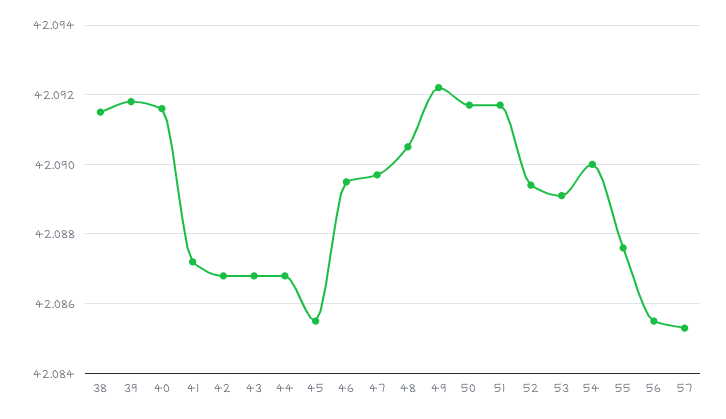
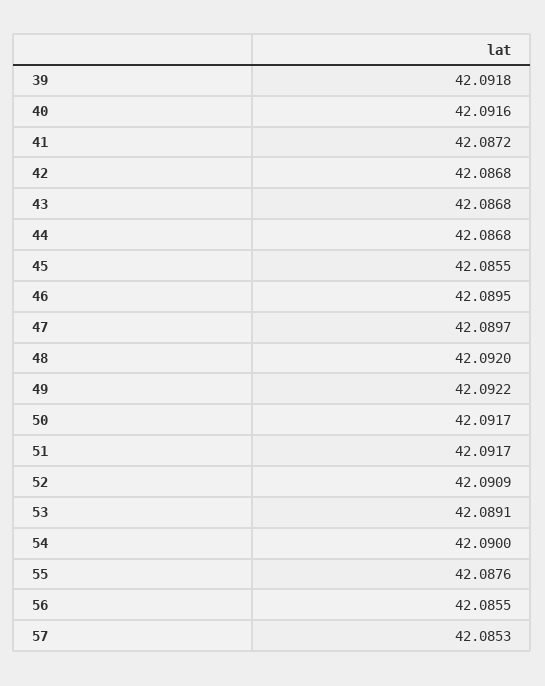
  {
-   "38": 42.0915,
    "39": 42.0918,
    "40": 42.0916,
    "41": 42.0872,
    "42": 42.0868,
    "43": 42.0868,
    "44": 42.0868,
    "45": 42.0855,
    "46": 42.0895,
    "47": 42.0897,
-   "48": 42.0905,
+   "48": 42.092,
    "49": 42.0922,
    "50": 42.0917,
    "51": 42.0917,
-   "52": 42.0895,
+   "52": 42.0909,
    "53": 42.0891,
    "54": 42.09,
    "55": 42.0876,
    "56": 42.0855,
    "57": 42.0853
  }

